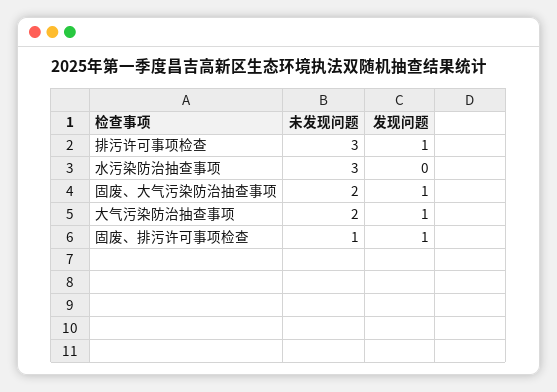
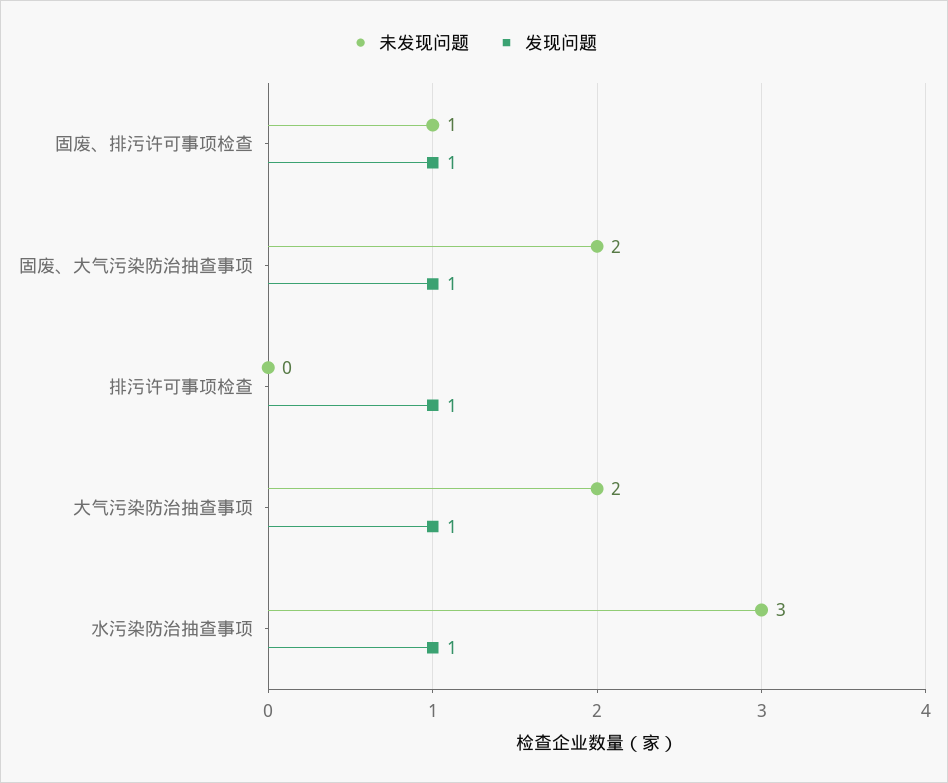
  {
    "未发现问题": {
-     "排污许可事项检查": 3,
+     "排污许可事项检查": 0,
      "水污染防治抽查事项": 3,
      "固废、大气污染防治抽查事项": 2,
      "大气污染防治抽查事项": 2,
      "固废、排污许可事项检查": 1
    },
    "发现问题": {
      "排污许可事项检查": 1,
-     "水污染防治抽查事项": 0,
+     "水污染防治抽查事项": 1,
      "固废、大气污染防治抽查事项": 1,
      "大气污染防治抽查事项": 1,
      "固废、排污许可事项检查": 1
    }
  }

